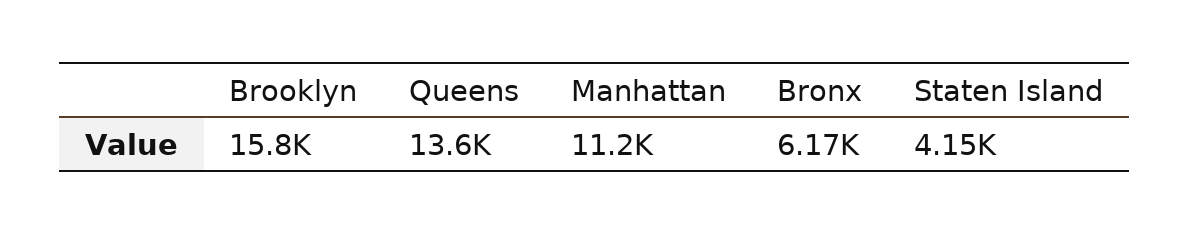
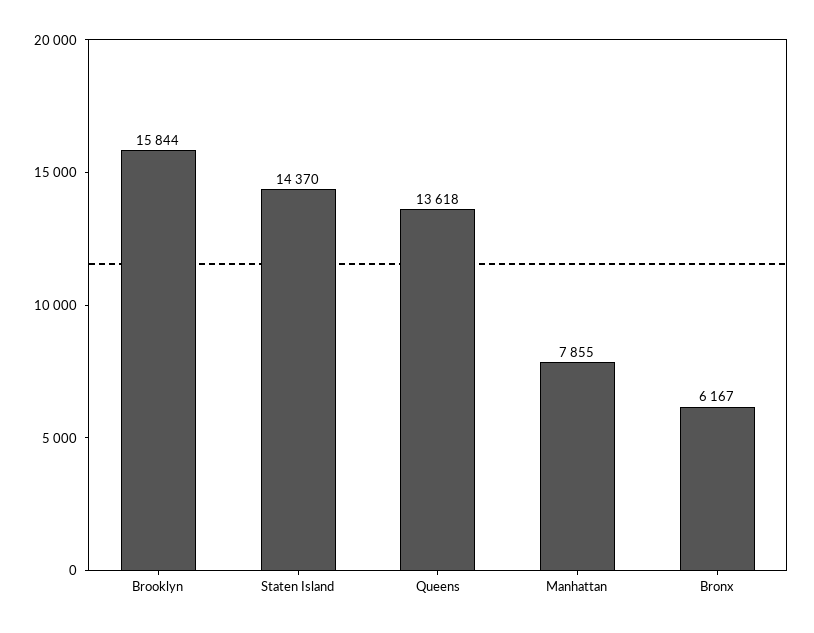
  {
    "Brooklyn": 15844,
    "Queens": 13618,
-   "Manhattan": 11200,
+   "Manhattan": 7855,
    "Bronx": 6167,
-   "Staten Island": 4150
+   "Staten Island": 14370
  }

